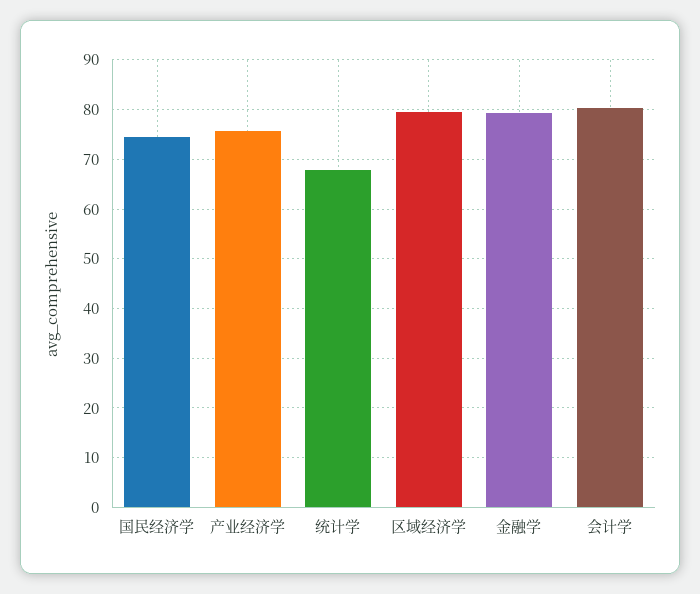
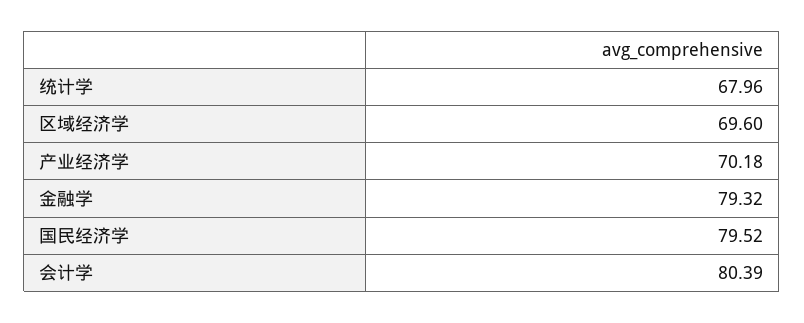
  {
-   "国民经济学": 74,
+   "国民经济学": 79.52,
-   "产业经济学": 76,
+   "产业经济学": 70.18,
    "统计学": 67.96,
-   "区域经济学": 80,
+   "区域经济学": 69.6,
    "金融学": 79.32,
    "会计学": 80.39
  }

